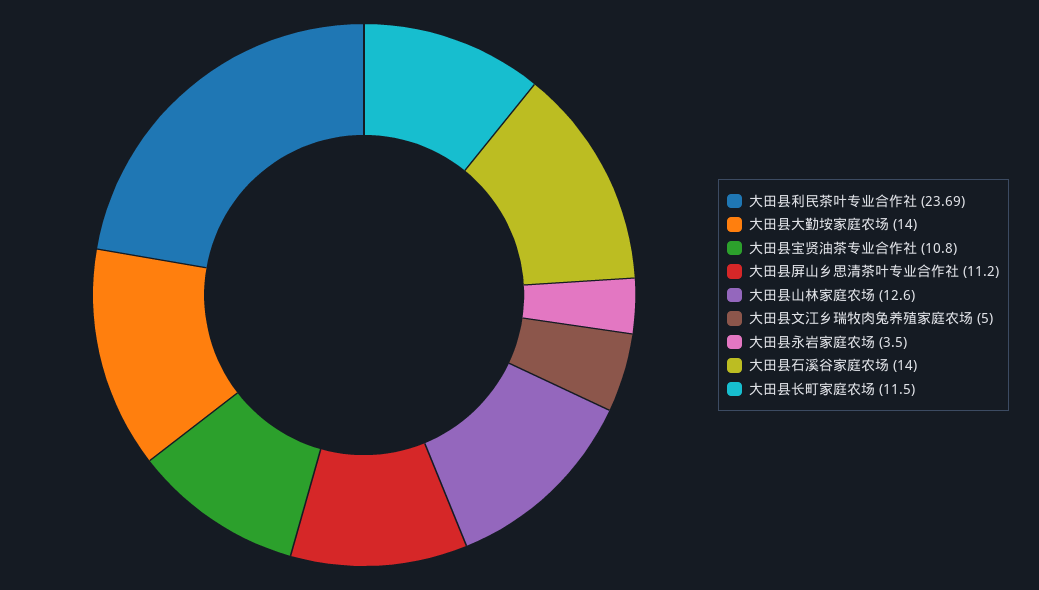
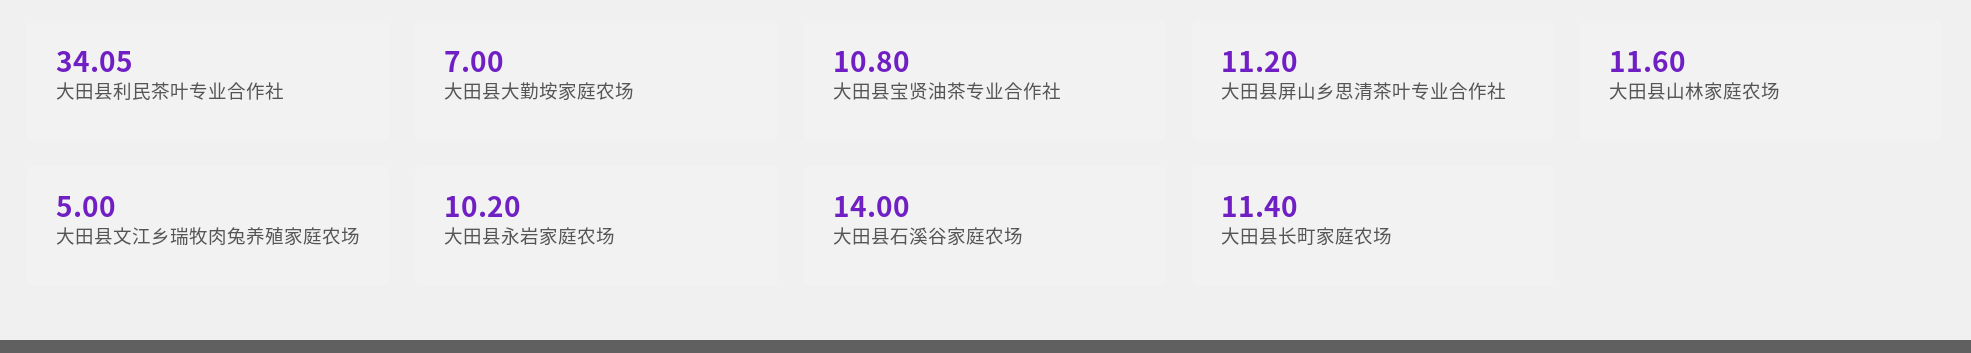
  {
-   "大田县利民茶叶专业合作社": 23.69,
+   "大田县利民茶叶专业合作社": 34.05,
-   "大田县大勤垵家庭农场": 14,
+   "大田县大勤垵家庭农场": 7,
    "大田县宝贤油茶专业合作社": 10.8,
    "大田县屏山乡思清茶叶专业合作社": 11.2,
-   "大田县山林家庭农场": 12.6,
+   "大田县山林家庭农场": 11.6,
    "大田县文江乡瑞牧肉兔养殖家庭农场": 5,
-   "大田县永岩家庭农场": 3.5,
+   "大田县永岩家庭农场": 10.2,
    "大田县石溪谷家庭农场": 14,
-   "大田县长町家庭农场": 11.5
+   "大田县长町家庭农场": 11.4
  }

